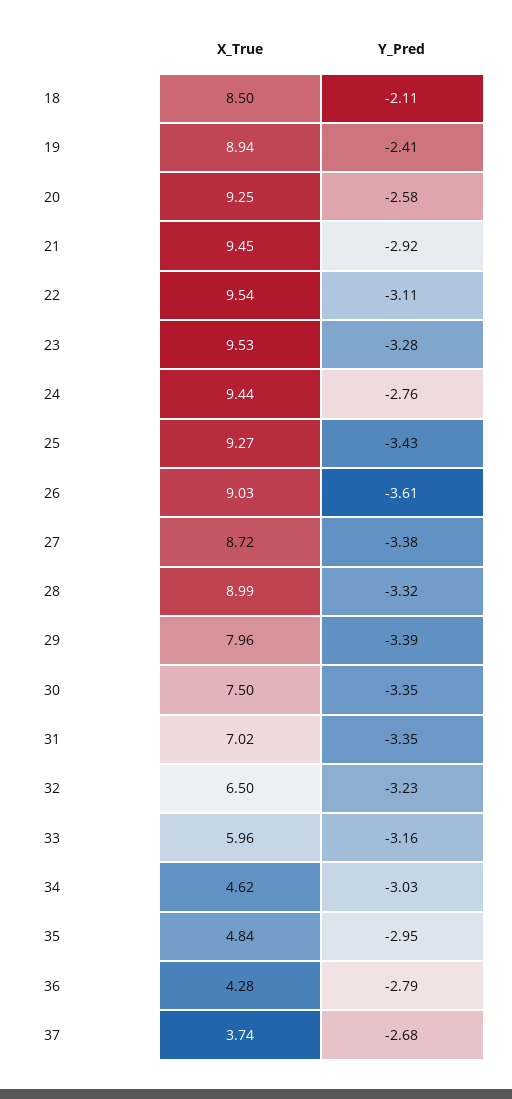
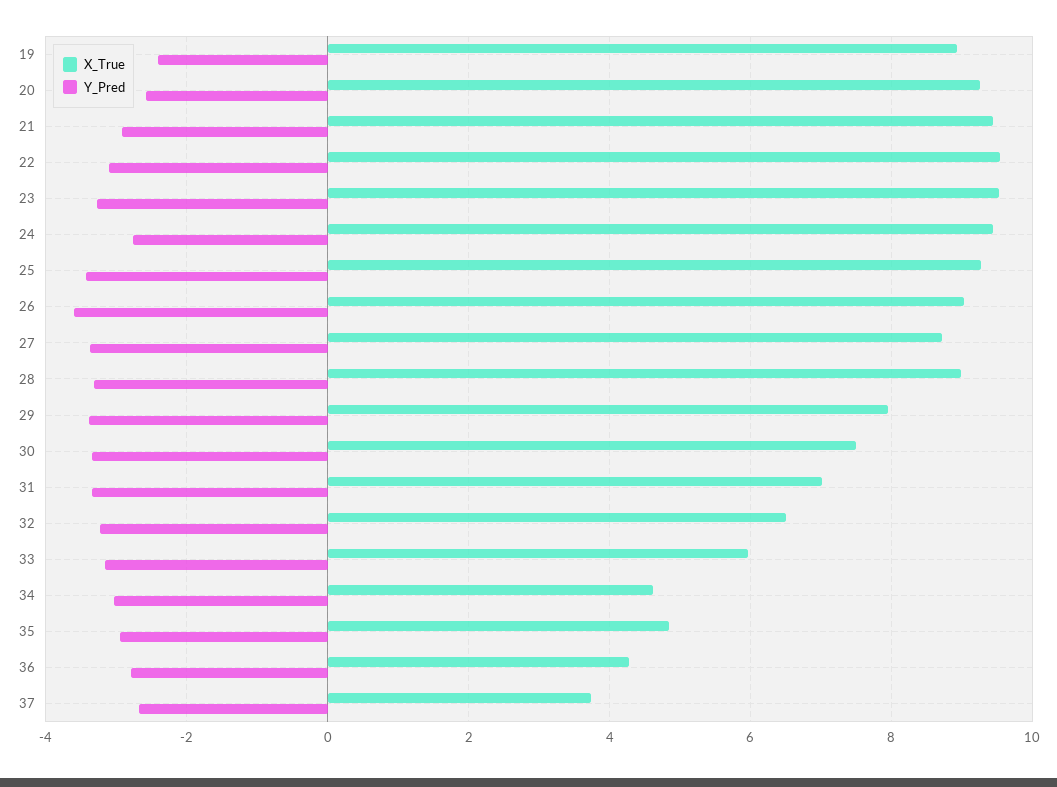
  {
    "X_True": {
-     "18": 8.5,
      "19": 8.94,
      "20": 9.25,
      "21": 9.45,
      "22": 9.54,
      "23": 9.53,
      "24": 9.44,
      "25": 9.27,
      "26": 9.03,
      "27": 8.72,
      "28": 8.99,
      "29": 7.96,
      "30": 7.5,
      "31": 7.02,
      "32": 6.5,
      "33": 5.96,
      "34": 4.62,
      "35": 4.84,
      "36": 4.28,
      "37": 3.74
    },
    "Y_Pred": {
-     "18": -2.11,
      "19": -2.41,
      "20": -2.58,
      "21": -2.92,
      "22": -3.11,
      "23": -3.28,
      "24": -2.76,
      "25": -3.43,
      "26": -3.61,
      "27": -3.38,
      "28": -3.32,
      "29": -3.39,
      "30": -3.35,
      "31": -3.35,
      "32": -3.23,
      "33": -3.16,
      "34": -3.03,
      "35": -2.95,
      "36": -2.79,
      "37": -2.68
    }
  }

